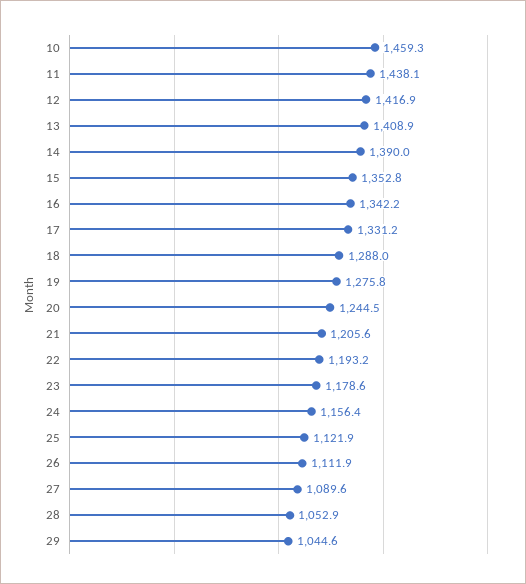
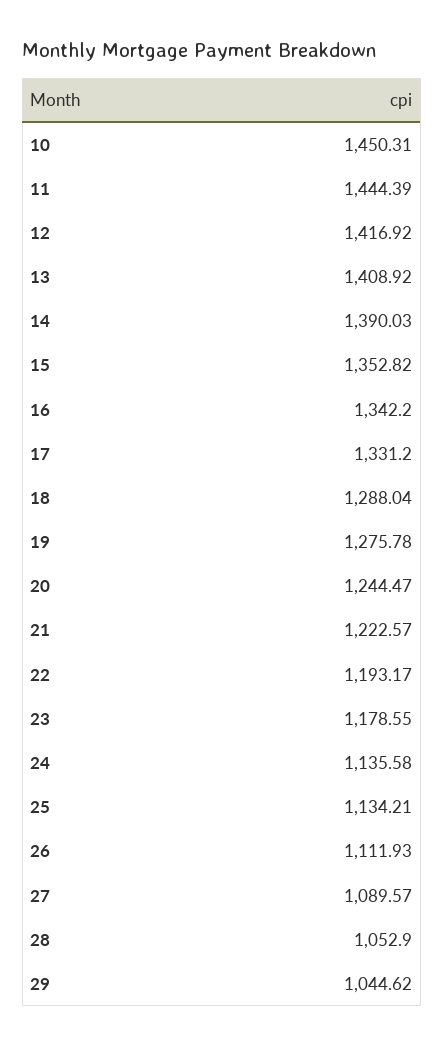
  {
-   "10": 1459.3,
+   "10": 1450.31,
-   "11": 1438.1,
+   "11": 1444.39,
    "12": 1416.92,
    "13": 1408.92,
    "14": 1390.03,
    "15": 1352.82,
    "16": 1342.2,
    "17": 1331.2,
    "18": 1288.04,
    "19": 1275.78,
    "20": 1244.47,
-   "21": 1205.6,
+   "21": 1222.57,
    "22": 1193.17,
    "23": 1178.55,
-   "24": 1156.4,
+   "24": 1135.58,
-   "25": 1121.9,
+   "25": 1134.21,
    "26": 1111.93,
    "27": 1089.57,
    "28": 1052.9,
    "29": 1044.62
  }

